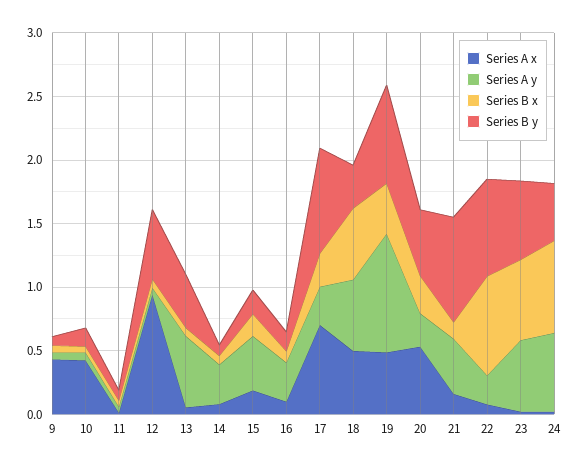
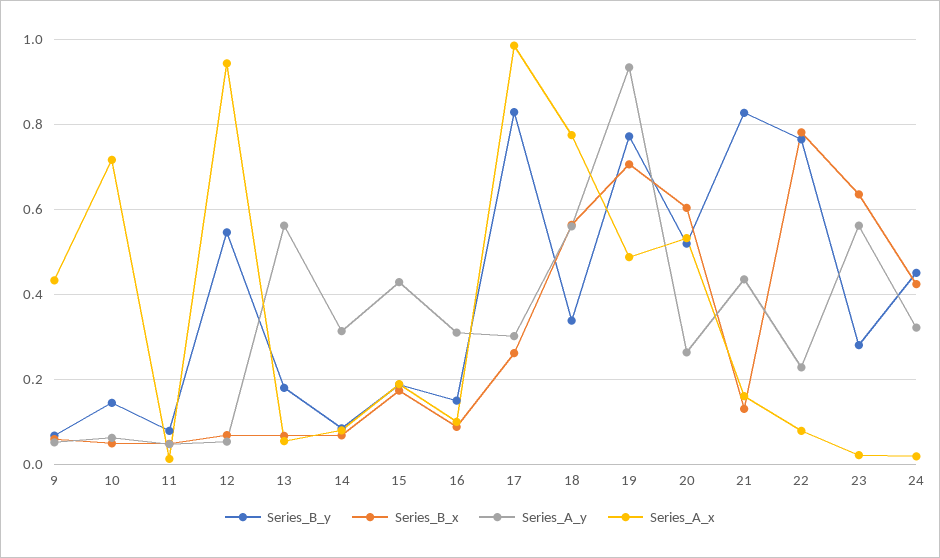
  {
    "Series A x": {
      "9": 0.44,
-     "10": 0.4,
+     "10": 0.72,
      "11": 0.02,
      "12": 0.94,
      "13": 0.06,
      "14": 0.08,
      "15": 0.18,
      "16": 0.1,
-     "17": 0.7,
+     "17": 0.98,
-     "18": 0.5,
+     "18": 0.78,
      "19": 0.48,
      "20": 0.54,
      "21": 0.16,
      "22": 0.08,
      "23": 0.02,
      "24": 0.02
    },
    "Series A y": {
      "9": 0.06,
      "10": 0.06,
      "11": 0.04,
      "12": 0.06,
      "13": 0.56,
      "14": 0.32,
      "15": 0.42,
      "16": 0.3,
      "17": 0.3,
      "18": 0.56,
      "19": 0.94,
      "20": 0.26,
      "21": 0.44,
      "22": 0.22,
      "23": 0.56,
-     "24": 0.6
+     "24": 0.32
    },
    "Series B x": {
      "9": 0.06,
      "10": 0.04,
      "11": 0.04,
      "12": 0.06,
      "13": 0.06,
      "14": 0.06,
      "15": 0.18,
      "16": 0.08,
      "17": 0.26,
      "18": 0.56,
-     "19": 0.4,
+     "19": 0.7,
-     "20": 0.3,
+     "20": 0.6,
      "21": 0.14,
      "22": 0.78,
      "23": 0.64,
-     "24": 0.7
+     "24": 0.42
    },
    "Series B y": {
      "9": 0.06,
      "10": 0.14,
      "11": 0.08,
      "12": 0.54,
-     "13": 0.4,
+     "13": 0.18,
      "14": 0.08,
      "15": 0.18,
      "16": 0.14,
      "17": 0.82,
      "18": 0.34,
      "19": 0.78,
      "20": 0.52,
      "21": 0.82,
      "22": 0.76,
-     "23": 0.6,
+     "23": 0.28,
      "24": 0.46
    }
  }

